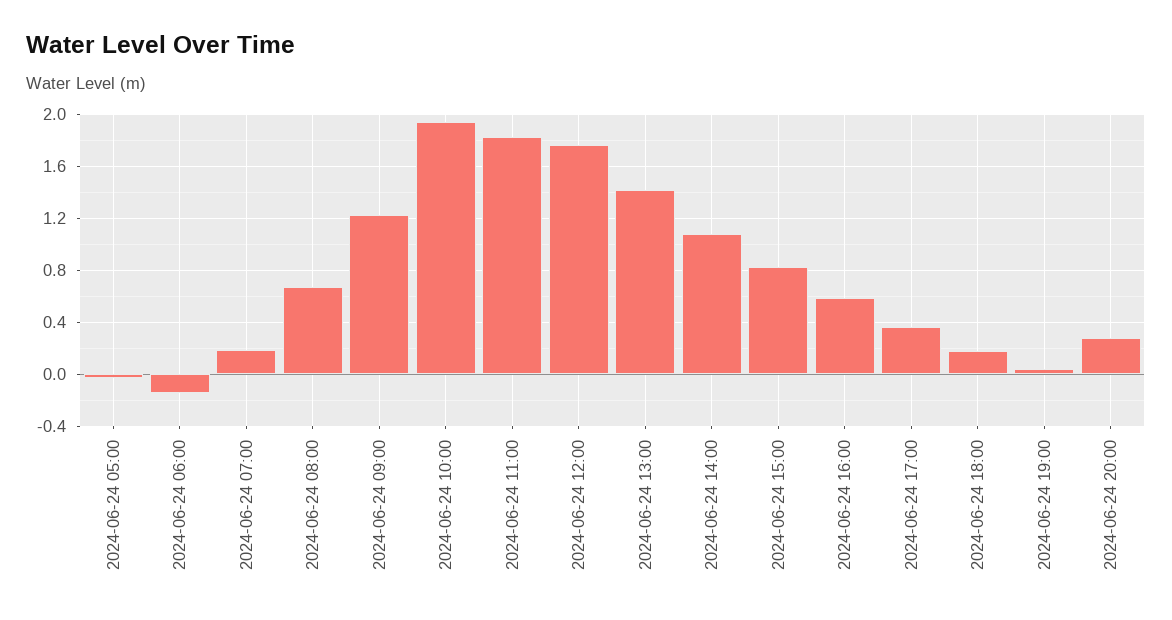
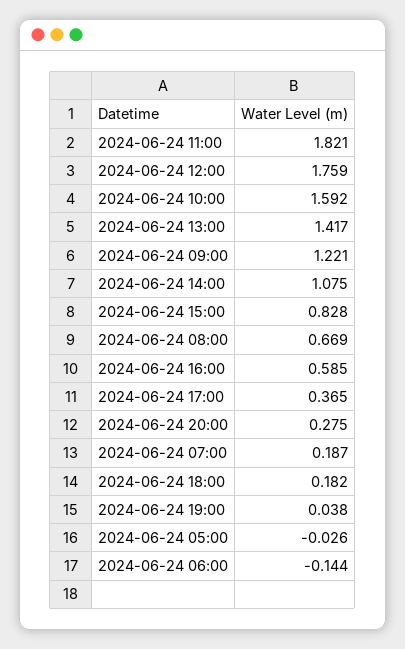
  {
    "2024-06-24 05:00": -0.026,
    "2024-06-24 06:00": -0.144,
    "2024-06-24 07:00": 0.187,
    "2024-06-24 08:00": 0.669,
    "2024-06-24 09:00": 1.221,
-   "2024-06-24 10:00": 1.95,
+   "2024-06-24 10:00": 1.592,
    "2024-06-24 11:00": 1.821,
    "2024-06-24 12:00": 1.759,
    "2024-06-24 13:00": 1.417,
    "2024-06-24 14:00": 1.075,
    "2024-06-24 15:00": 0.828,
    "2024-06-24 16:00": 0.585,
    "2024-06-24 17:00": 0.365,
    "2024-06-24 18:00": 0.182,
    "2024-06-24 19:00": 0.038,
    "2024-06-24 20:00": 0.275
  }

